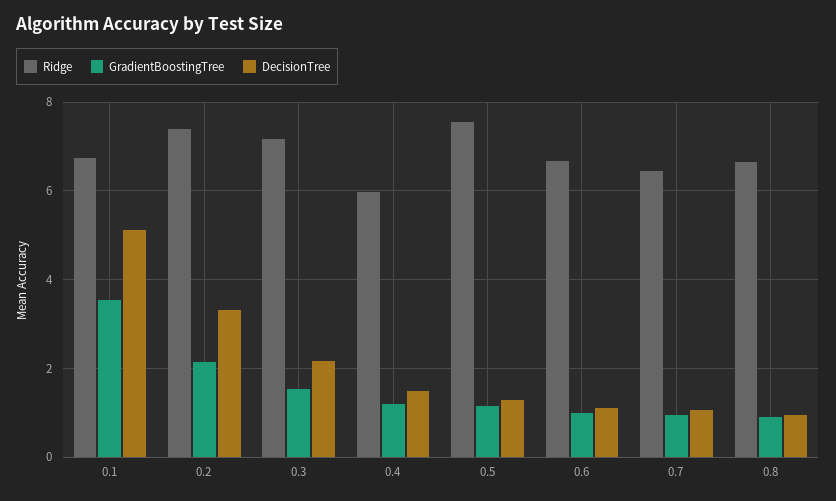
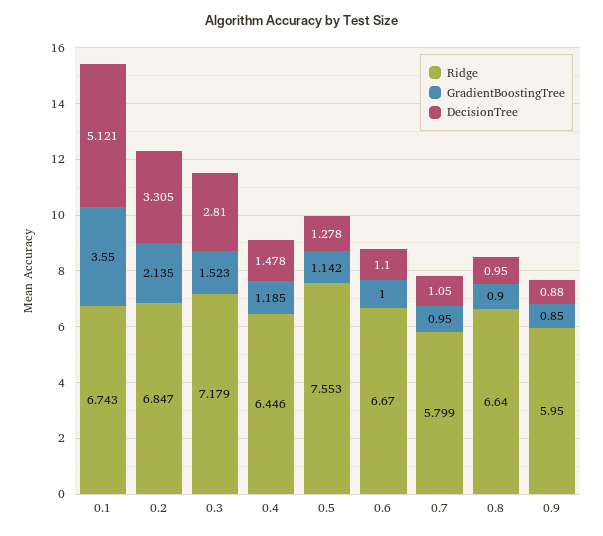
  {
    "Ridge": {
      "0.1": 6.743,
-     "0.2": 7.4,
+     "0.2": 6.847,
      "0.3": 7.179,
-     "0.4": 6,
+     "0.4": 6.446,
      "0.5": 7.553,
      "0.6": 6.67,
-     "0.7": 6.4,
+     "0.7": 5.799,
-     "0.8": 6.64
+     "0.8": 6.64,
+     "0.9": 5.95
    },
    "GradientBoostingTree": {
      "0.1": 3.55,
      "0.2": 2.135,
      "0.3": 1.523,
      "0.4": 1.185,
      "0.5": 1.142,
      "0.6": 1,
      "0.7": 0.95,
-     "0.8": 0.9
+     "0.8": 0.9,
+     "0.9": 0.85
    },
    "DecisionTree": {
      "0.1": 5.121,
      "0.2": 3.305,
-     "0.3": 2.2,
+     "0.3": 2.81,
      "0.4": 1.478,
      "0.5": 1.278,
      "0.6": 1.1,
      "0.7": 1.05,
-     "0.8": 0.95
+     "0.8": 0.95,
+     "0.9": 0.88
    }
  }

